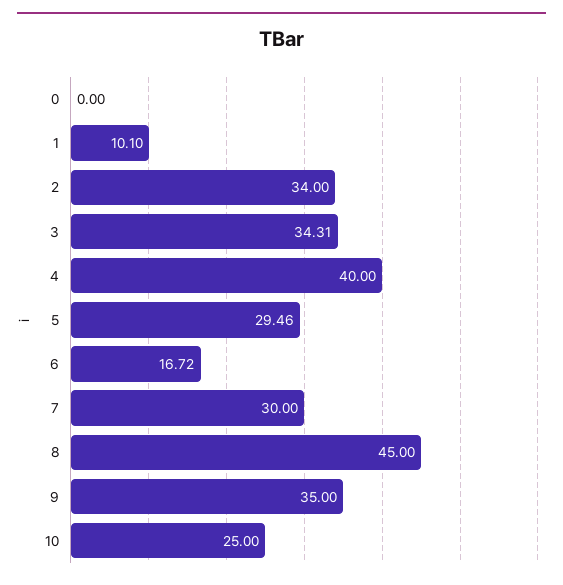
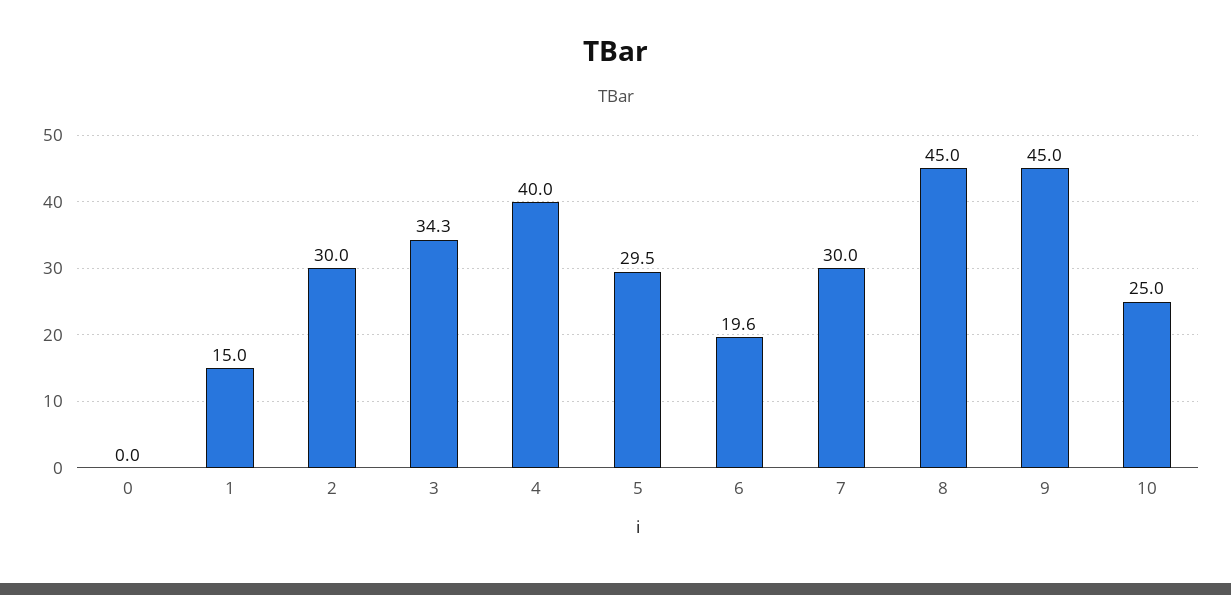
  {
    "0": 0,
-   "1": 10.1,
+   "1": 15,
-   "2": 34,
+   "2": 30,
    "3": 34.31,
    "4": 40,
    "5": 29.46,
-   "6": 16.72,
+   "6": 19.6,
    "7": 30,
    "8": 45,
-   "9": 35,
+   "9": 45,
    "10": 25
  }

